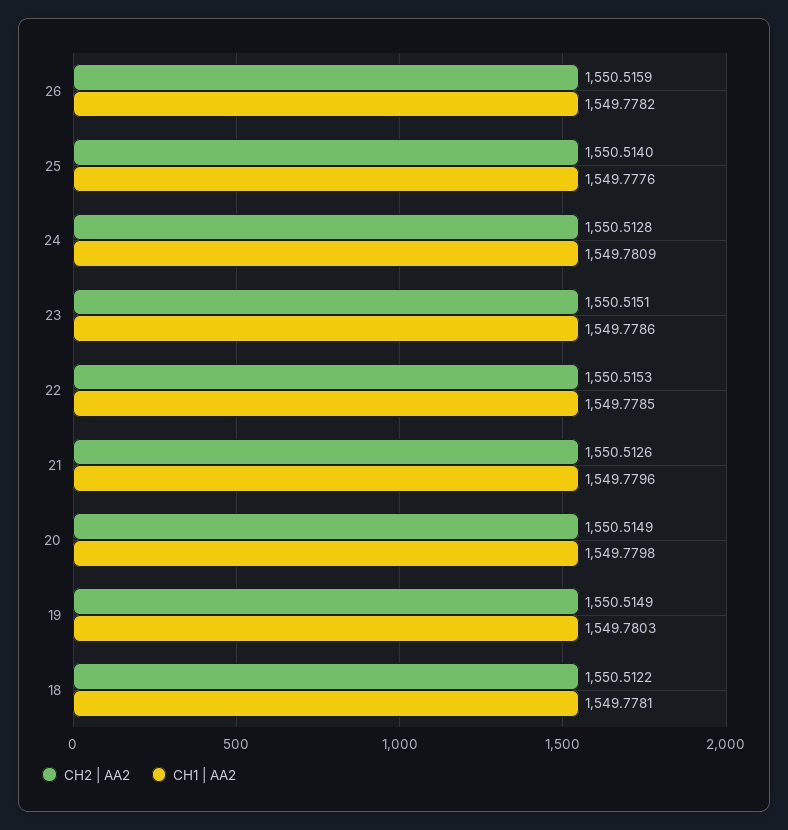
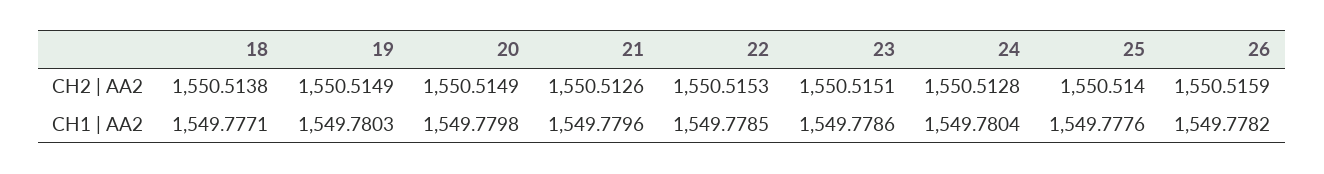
  {
    "CH2 | AA2": {
      "26": 1550.5159,
      "25": 1550.514,
      "24": 1550.5128,
      "23": 1550.5151,
      "22": 1550.5153,
      "21": 1550.5126,
      "20": 1550.5149,
      "19": 1550.5149,
-     "18": 1550.5122
+     "18": 1550.5138
    },
    "CH1 | AA2": {
      "26": 1549.7782,
      "25": 1549.7776,
-     "24": 1549.7809,
+     "24": 1549.7804,
      "23": 1549.7786,
      "22": 1549.7785,
      "21": 1549.7796,
      "20": 1549.7798,
      "19": 1549.7803,
-     "18": 1549.7781
+     "18": 1549.7771
    }
  }

